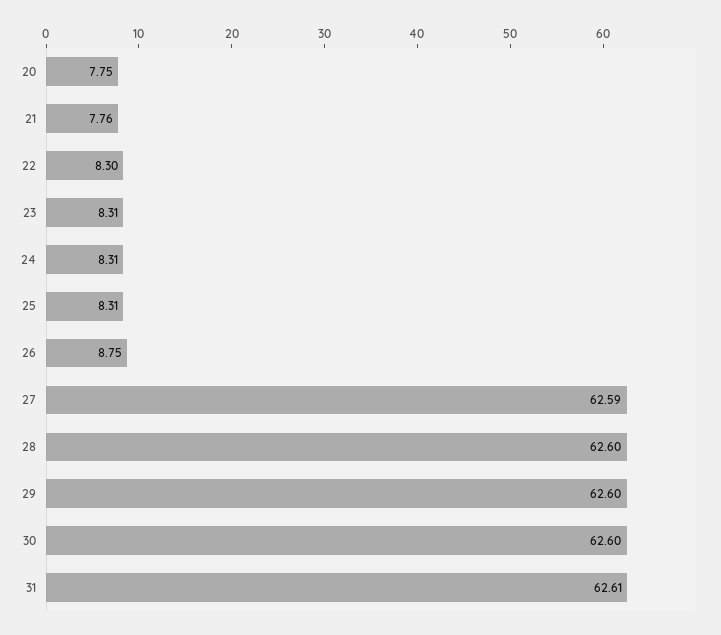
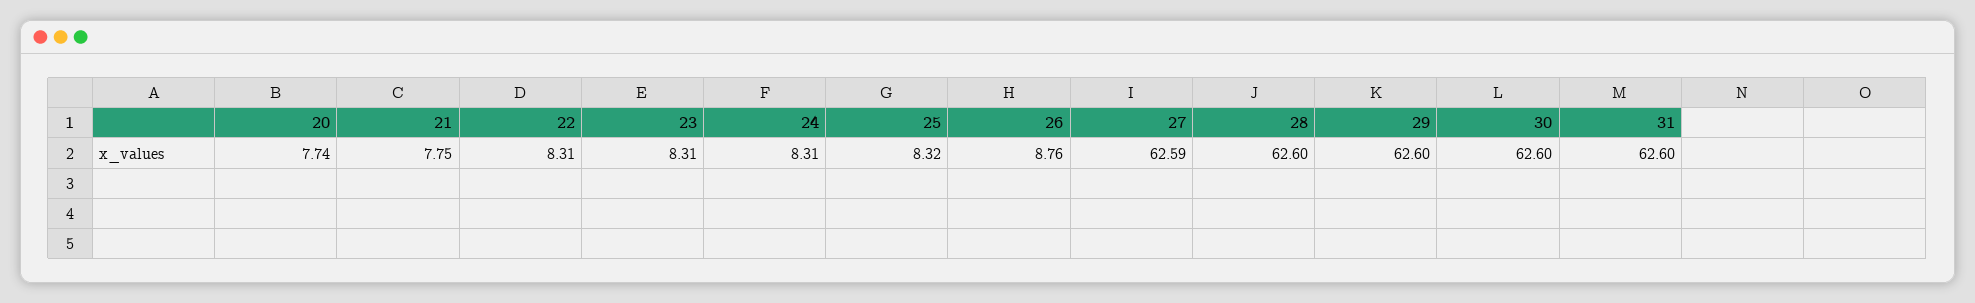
  {
-   "20": 7.75,
+   "20": 7.74,
-   "21": 7.76,
+   "21": 7.75,
-   "22": 8.3,
+   "22": 8.31,
    "23": 8.31,
    "24": 8.31,
-   "25": 8.31,
+   "25": 8.32,
-   "26": 8.75,
+   "26": 8.76,
    "27": 62.59,
    "28": 62.6,
    "29": 62.6,
    "30": 62.6,
-   "31": 62.61
+   "31": 62.6
  }

